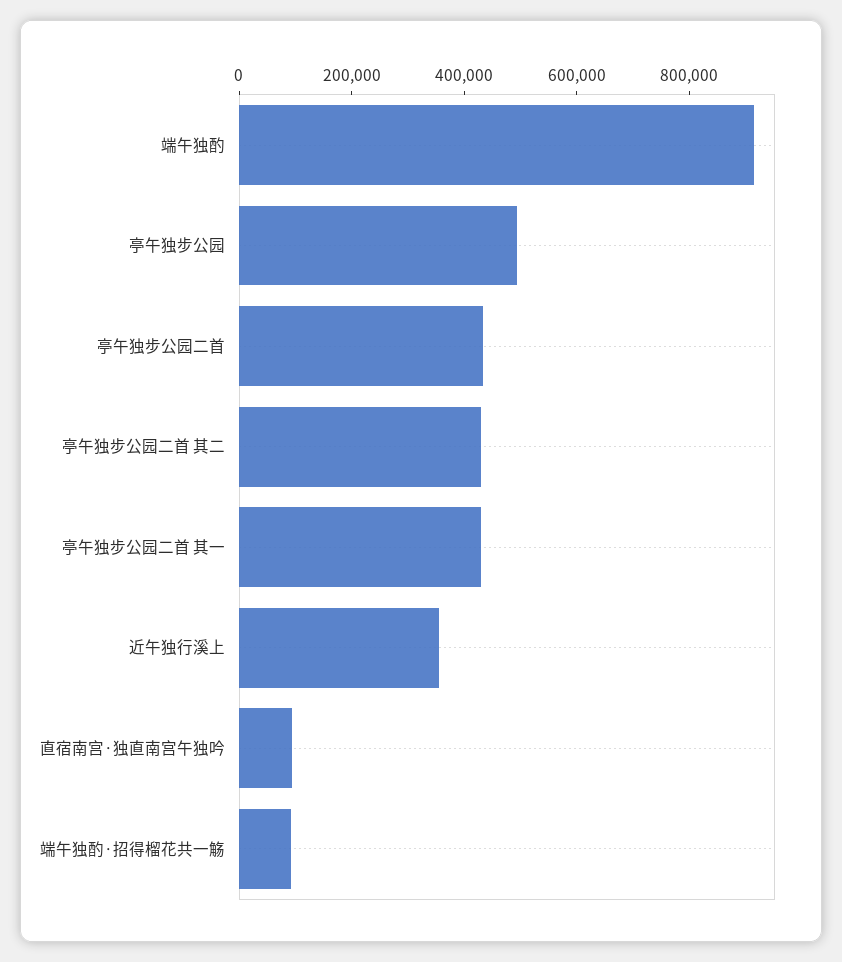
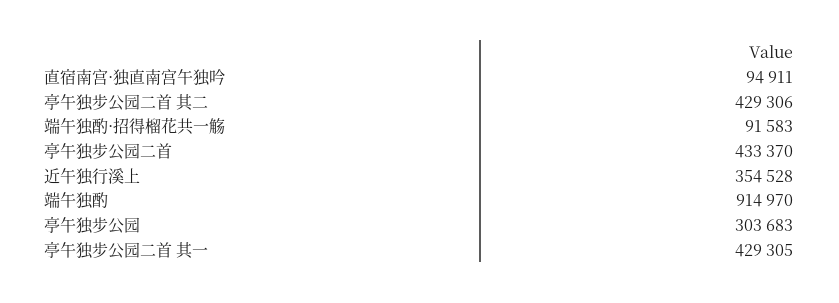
  {
    "端午独酌": 914970,
-   "亭午独步公园": 500000,
+   "亭午独步公园": 303683,
    "亭午独步公园二首": 433370,
    "亭午独步公园二首 其二": 429306,
    "亭午独步公园二首 其一": 429305,
    "近午独行溪上": 354528,
    "直宿南宫·独直南宫午独吟": 94911,
    "端午独酌·招得榴花共一觞": 91583
  }

